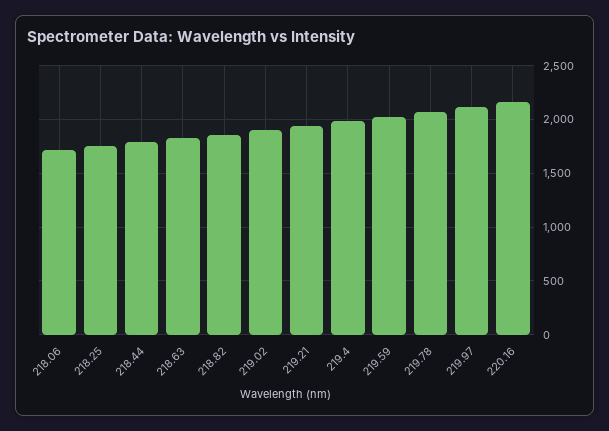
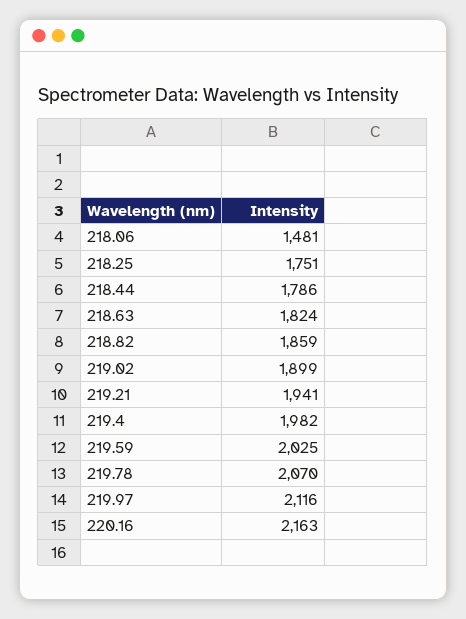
  {
-   "218.06": 1700,
+   "218.06": 1481,
    "218.25": 1751,
    "218.44": 1786,
    "218.63": 1824,
    "218.82": 1859,
    "219.02": 1899,
    "219.21": 1941,
    "219.4": 1982,
    "219.59": 2025,
    "219.78": 2070,
    "219.97": 2116,
    "220.16": 2163
  }

